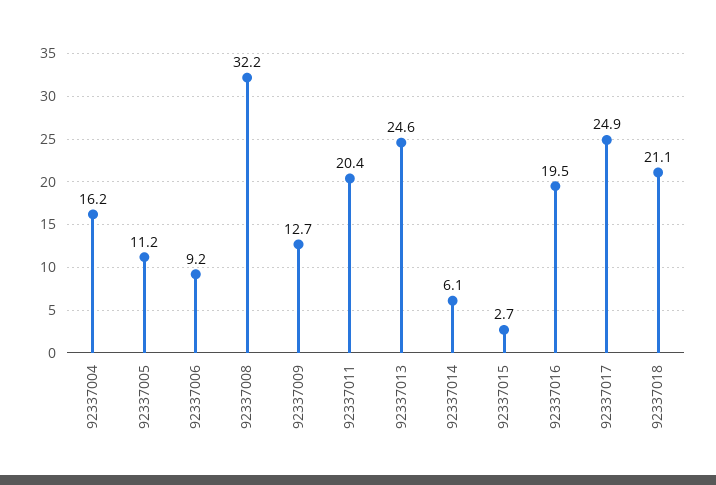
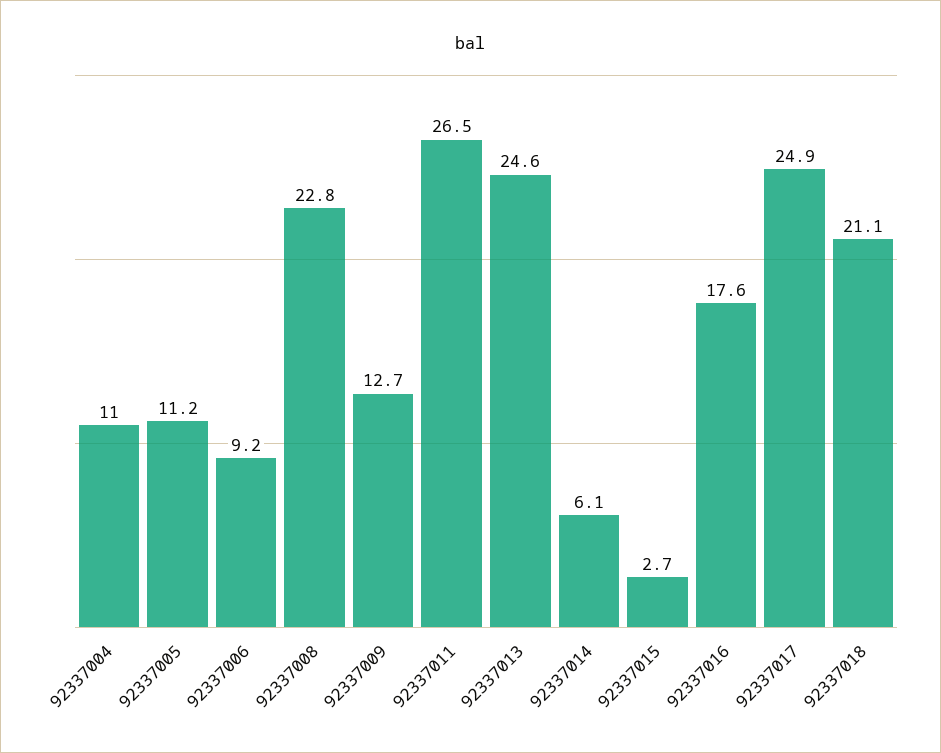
  {
-   "92337004": 16.2,
+   "92337004": 11,
    "92337005": 11.2,
    "92337006": 9.2,
-   "92337008": 32.2,
+   "92337008": 22.8,
    "92337009": 12.7,
-   "92337011": 20.4,
+   "92337011": 26.5,
    "92337013": 24.6,
    "92337014": 6.1,
    "92337015": 2.7,
-   "92337016": 19.5,
+   "92337016": 17.6,
    "92337017": 24.9,
    "92337018": 21.1
  }

